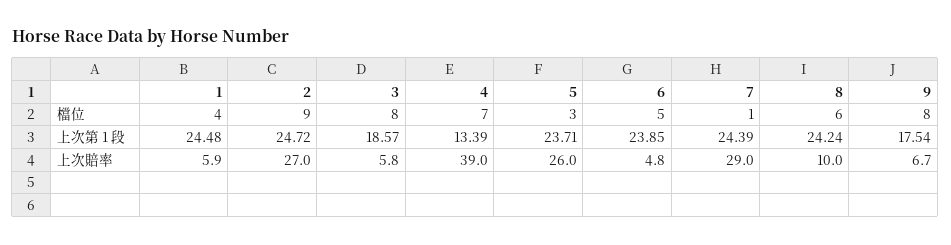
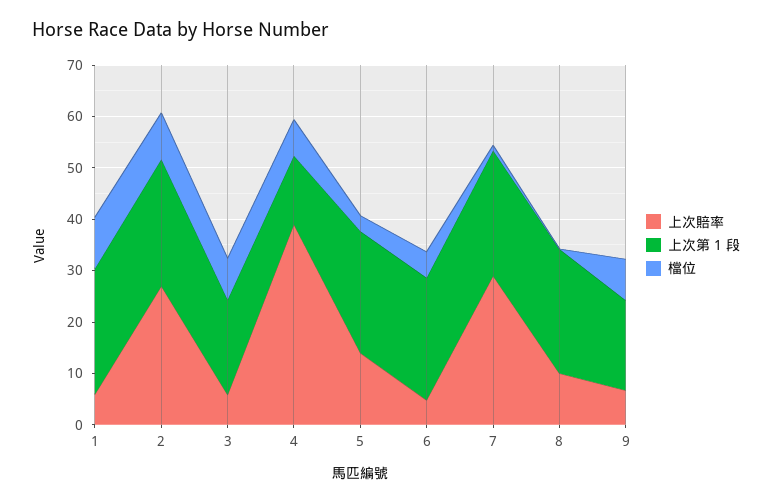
  {
    "檔位": {
-     "1": 4,
+     "1": 10,
      "2": 9,
      "3": 8,
      "4": 7,
      "5": 3,
      "6": 5,
      "7": 1,
-     "8": 6,
+     "8": 0,
      "9": 8
    },
    "上次第 1 段": {
      "1": 24.48,
      "2": 24.72,
      "3": 18.57,
      "4": 13.39,
      "5": 23.71,
      "6": 23.85,
      "7": 24.39,
      "8": 24.24,
      "9": 17.54
    },
    "上次賠率": {
      "1": 5.9,
      "2": 27,
      "3": 5.8,
      "4": 39,
-     "5": 26,
+     "5": 14,
      "6": 4.8,
      "7": 29,
      "8": 10,
      "9": 6.7
    }
  }

